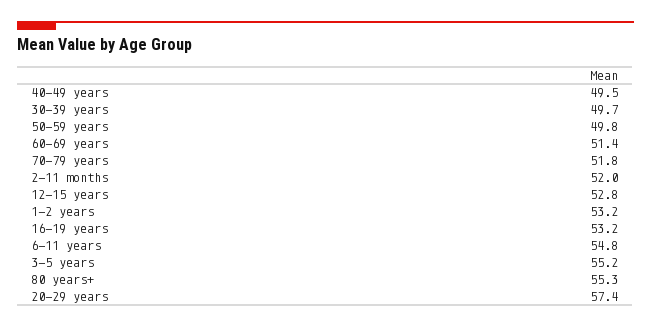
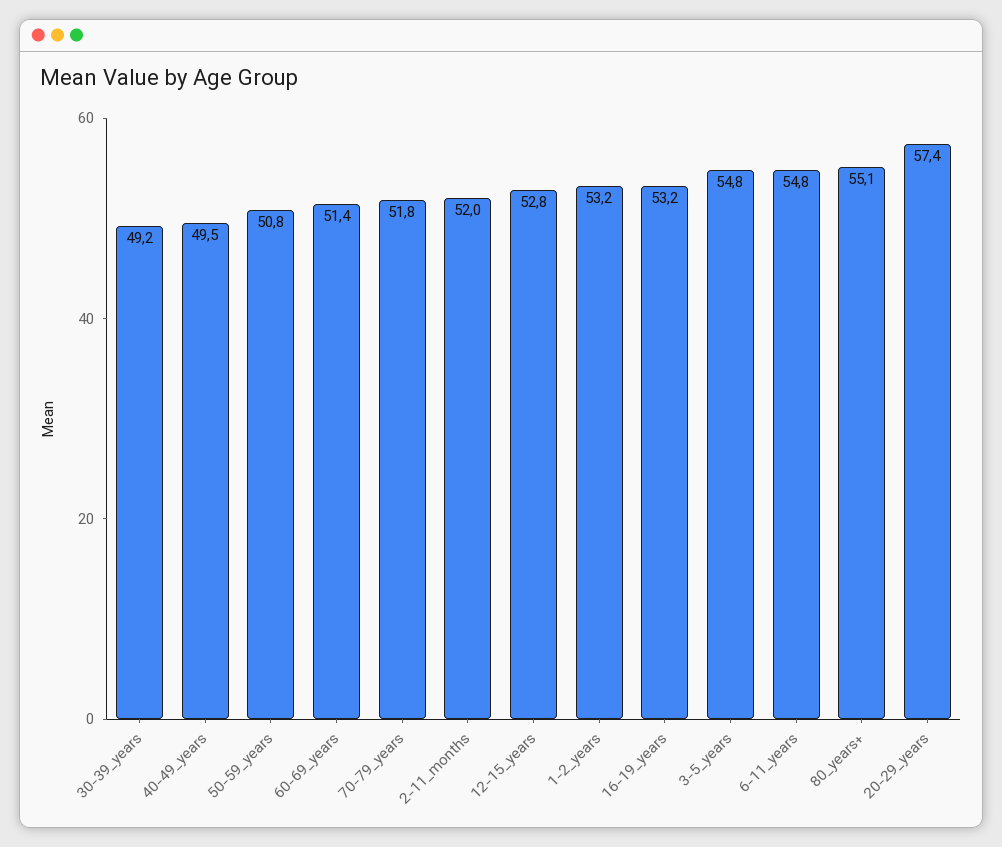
  {
    "40-49 years": 49.5,
-   "30-39 years": 49.7,
+   "30-39 years": 49.2,
-   "50-59 years": 49.8,
+   "50-59 years": 50.8,
    "60-69 years": 51.4,
    "70-79 years": 51.8,
    "2-11 months": 52,
    "12-15 years": 52.8,
    "1-2 years": 53.2,
    "16-19 years": 53.2,
    "6-11 years": 54.8,
-   "3-5 years": 55.2,
+   "3-5 years": 54.8,
-   "80 years+": 55.3,
+   "80 years+": 55.1,
    "20-29 years": 57.4
  }

